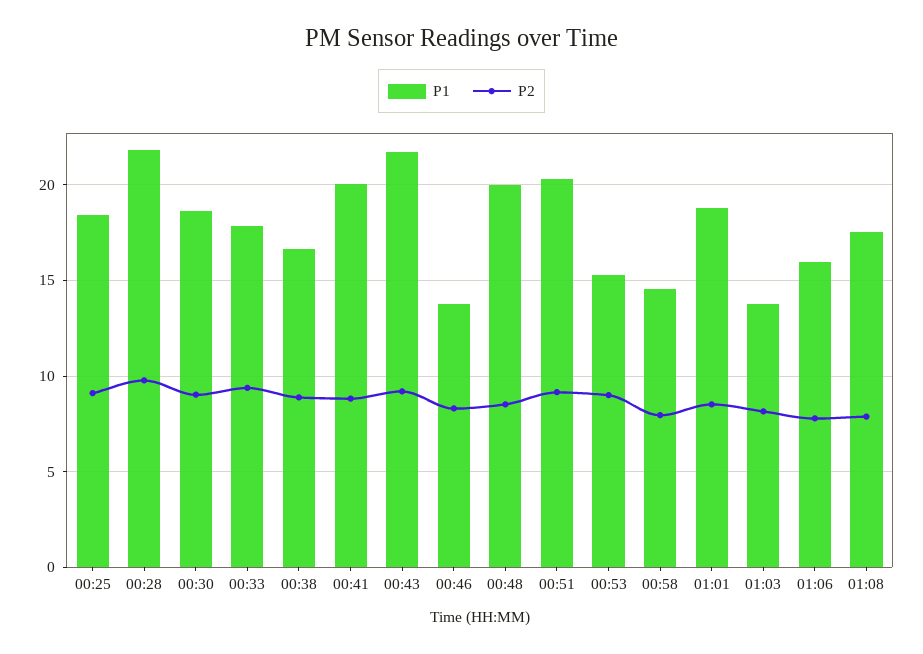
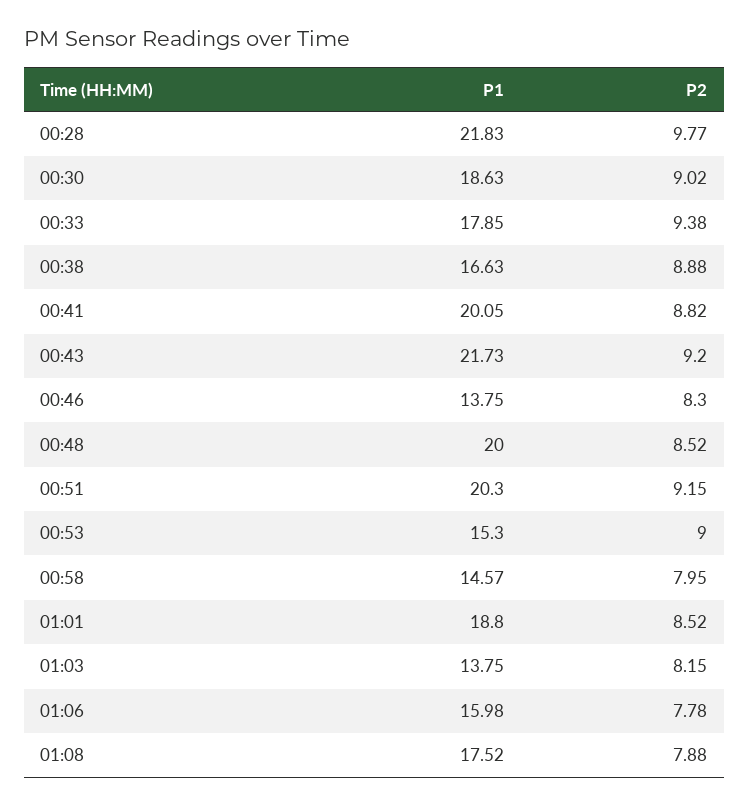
  {
    "P1": {
-     "00:25": 18.5,
      "00:28": 21.83,
      "00:30": 18.63,
      "00:33": 17.85,
      "00:38": 16.63,
      "00:41": 20.05,
      "00:43": 21.73,
      "00:46": 13.75,
      "00:48": 20,
      "00:51": 20.3,
      "00:53": 15.3,
      "00:58": 14.57,
      "01:01": 18.8,
      "01:03": 13.75,
      "01:06": 15.98,
      "01:08": 17.52
    },
    "P2": {
-     "00:25": 9,
      "00:28": 9.77,
      "00:30": 9.02,
      "00:33": 9.38,
      "00:38": 8.88,
      "00:41": 8.82,
      "00:43": 9.2,
      "00:46": 8.3,
      "00:48": 8.52,
      "00:51": 9.15,
      "00:53": 9,
      "00:58": 7.95,
      "01:01": 8.52,
      "01:03": 8.15,
      "01:06": 7.78,
      "01:08": 7.88
    }
  }

